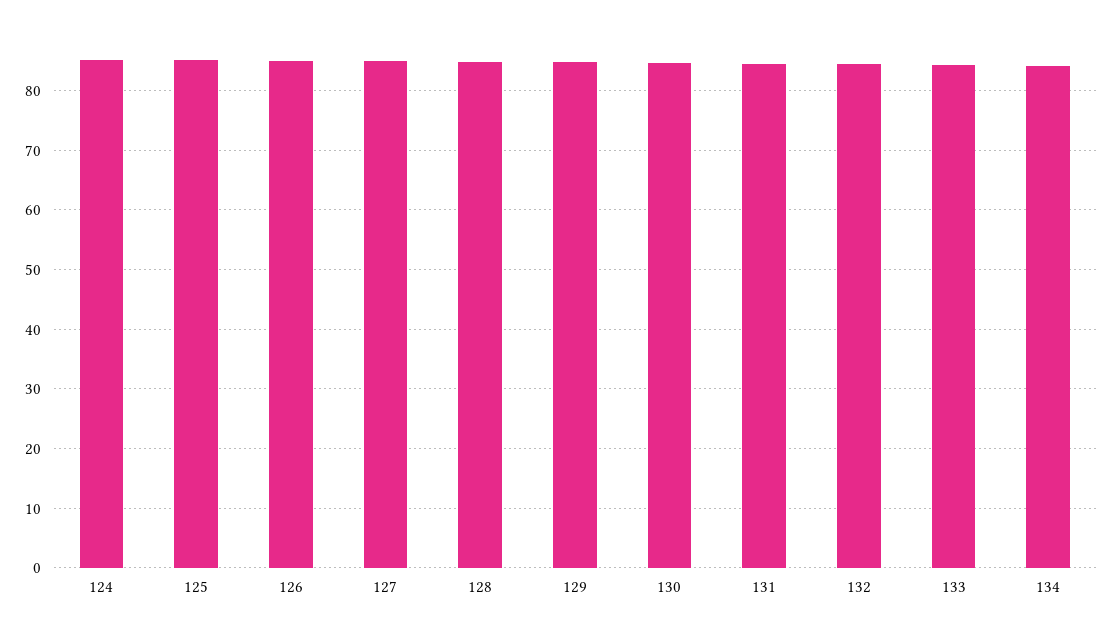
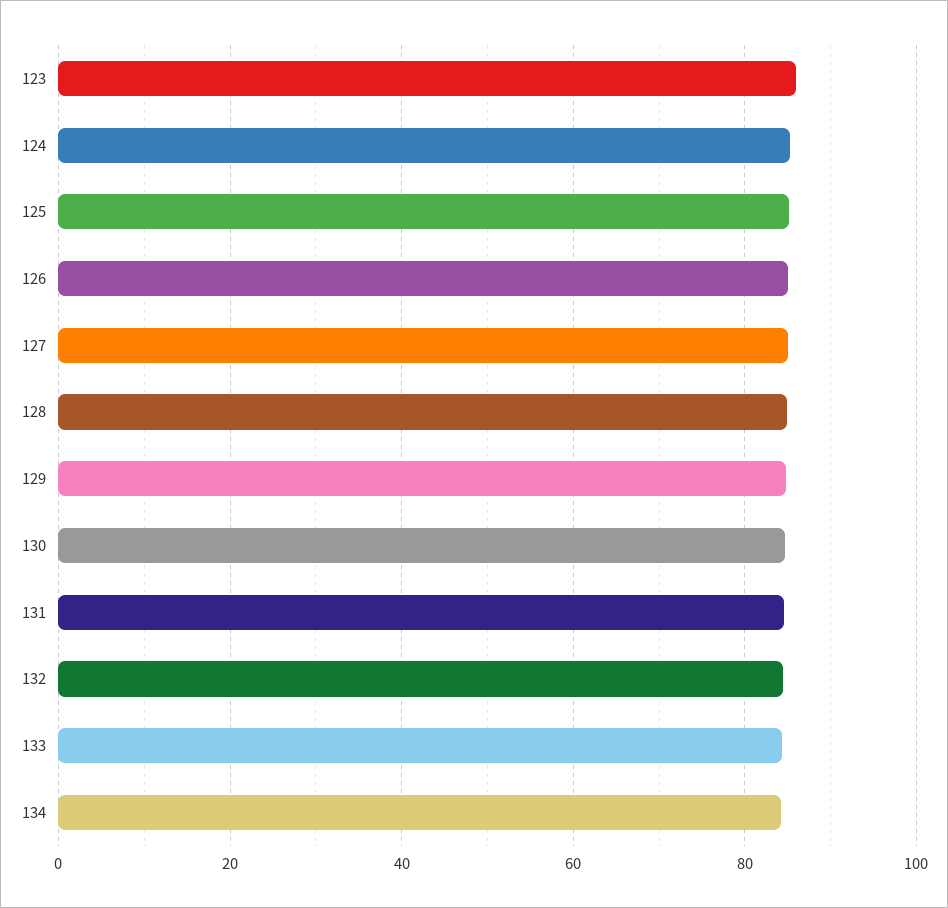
  {
    "124": 86,
    "125": 86,
    "126": 86,
    "127": 84,
    "128": 84,
    "129": 84,
    "130": 84,
    "131": 84,
    "132": 84,
    "133": 84,
-   "134": 84
+   "134": 84,
+   "123": 86
  }

